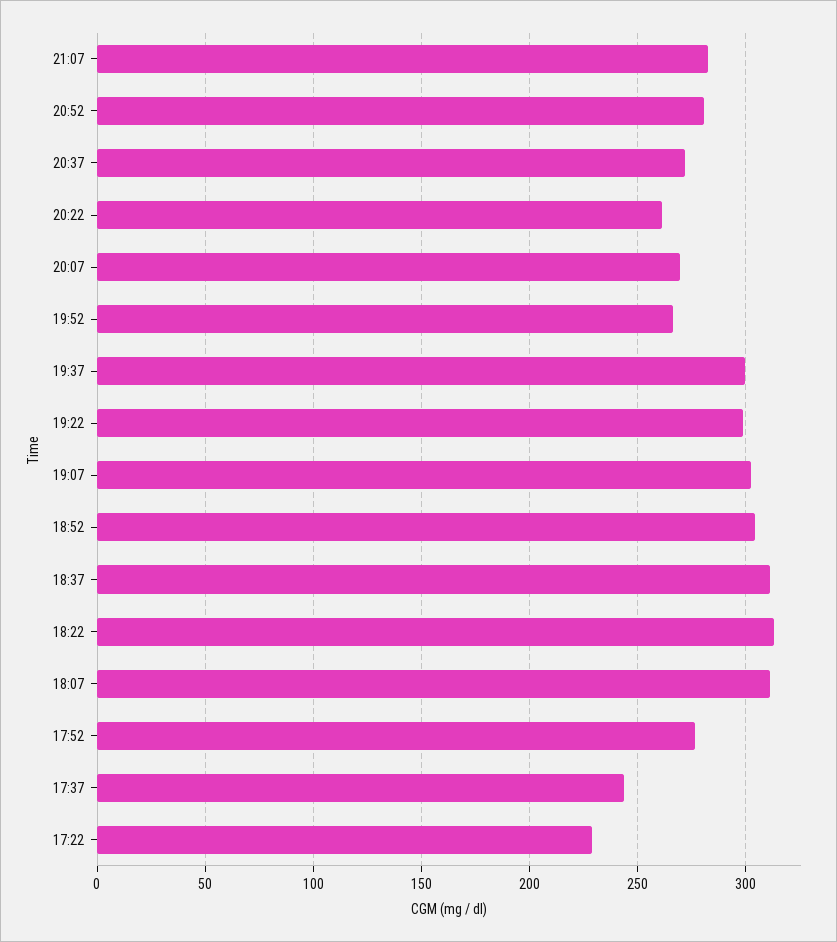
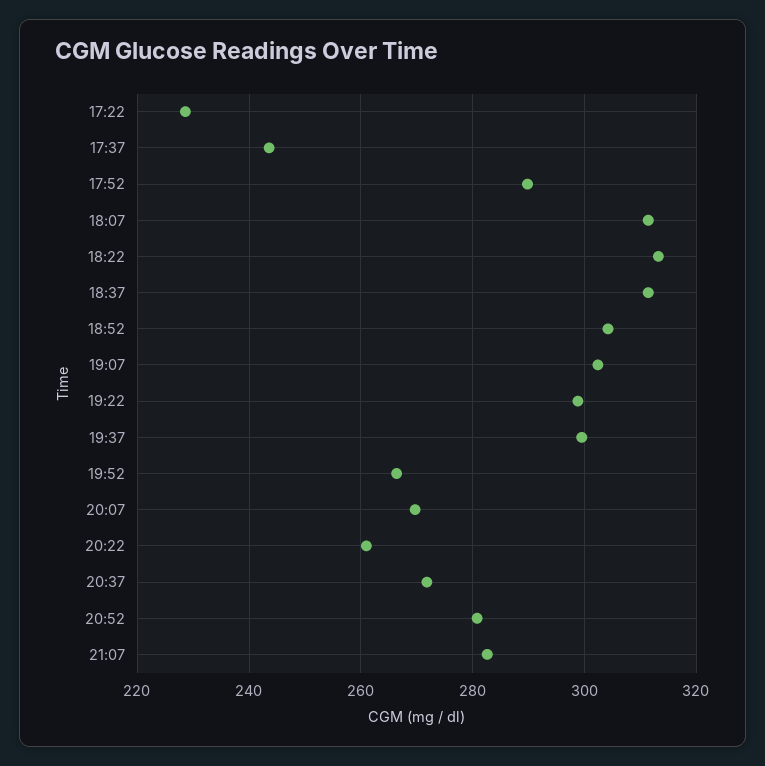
  {
    "21:07": 282,
    "20:52": 280,
    "20:37": 272,
    "20:22": 262,
    "20:07": 270,
    "19:52": 266,
    "19:37": 300,
    "19:22": 298,
    "19:07": 302,
    "18:52": 304,
    "18:37": 312,
    "18:22": 314,
    "18:07": 312,
-   "17:52": 275,
+   "17:52": 290,
    "17:37": 244,
    "17:22": 228
  }

